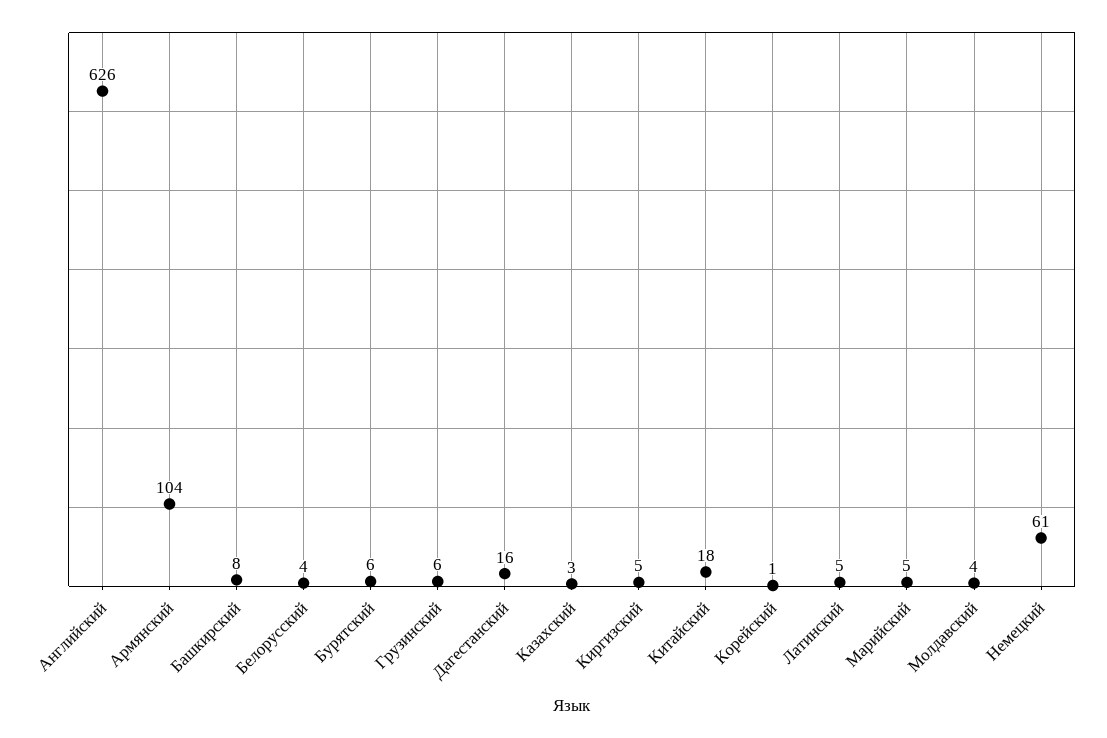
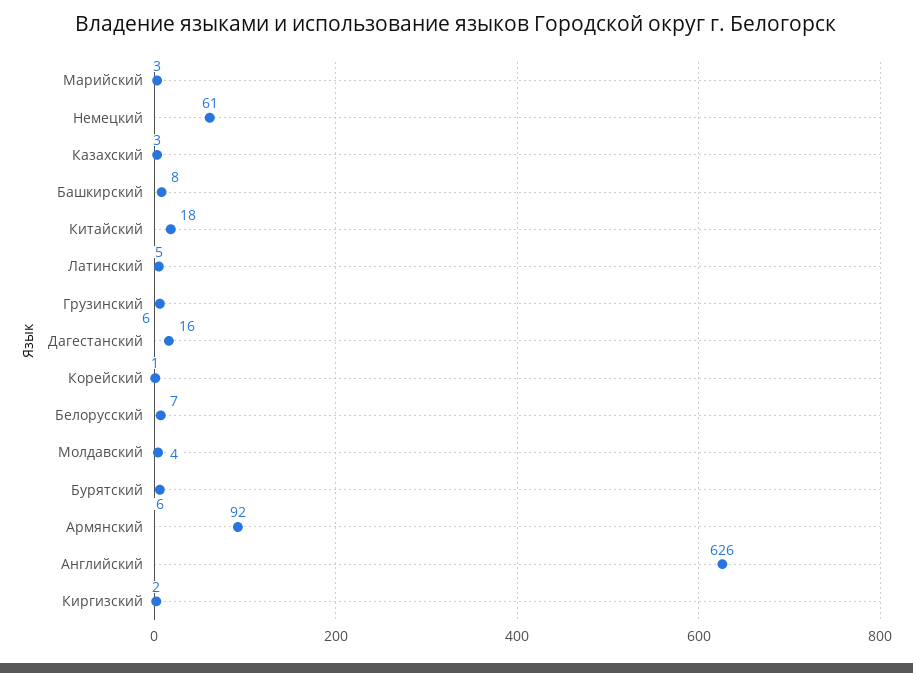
  {
    "Английский": 626,
-   "Армянский": 104,
+   "Армянский": 92,
    "Башкирский": 8,
-   "Белорусский": 4,
+   "Белорусский": 7,
    "Бурятский": 6,
    "Грузинский": 6,
    "Дагестанский": 16,
    "Казахский": 3,
-   "Киргизский": 5,
+   "Киргизский": 2,
    "Китайский": 18,
    "Корейский": 1,
    "Латинский": 5,
-   "Марийский": 5,
+   "Марийский": 3,
    "Молдавский": 4,
    "Немецкий": 61
  }

